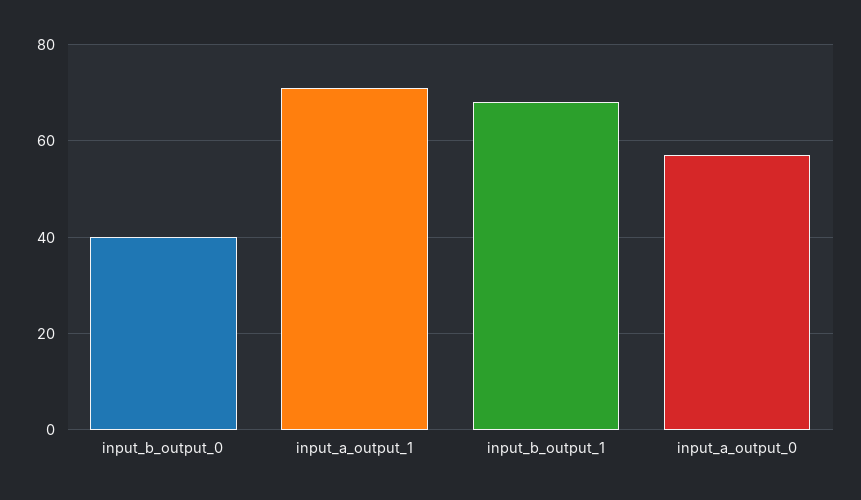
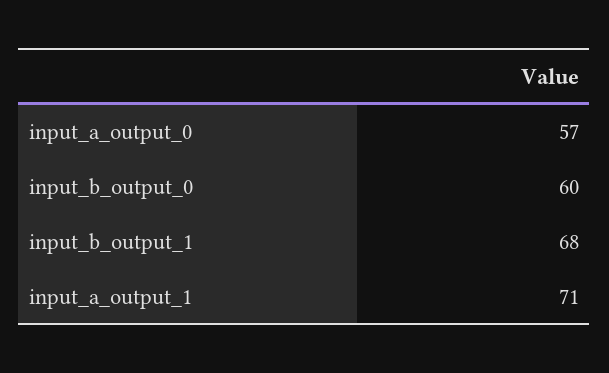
  {
-   "input_b_output_0": 40,
+   "input_b_output_0": 60,
    "input_a_output_1": 71,
    "input_b_output_1": 68,
    "input_a_output_0": 57
  }

